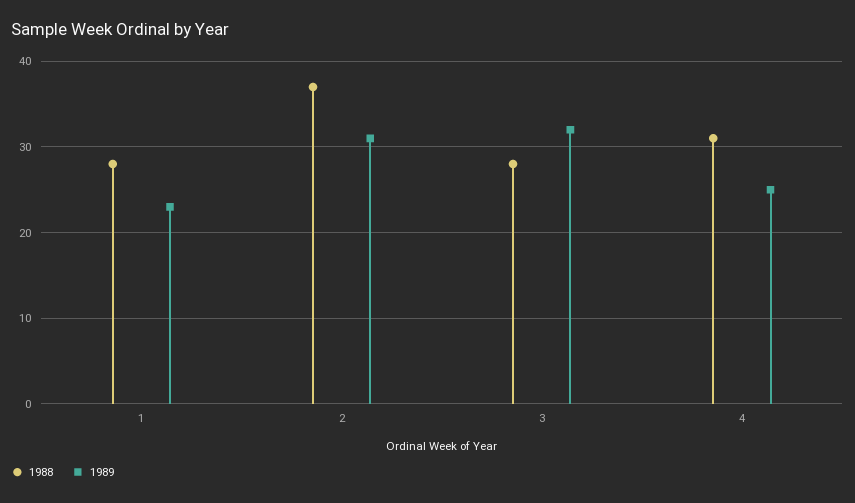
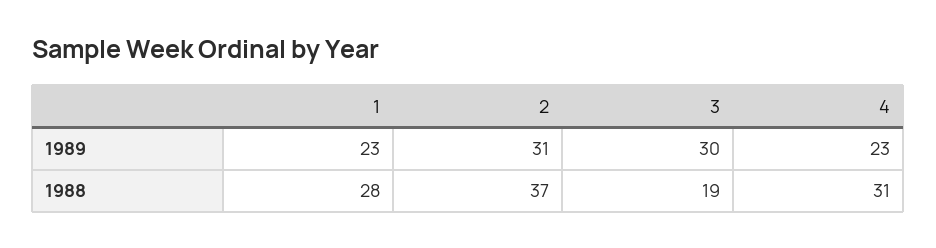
  {
    "1988": {
      "1": 28,
      "2": 37,
-     "3": 28,
+     "3": 19,
      "4": 31
    },
    "1989": {
      "1": 23,
      "2": 31,
-     "3": 32,
+     "3": 30,
-     "4": 25
+     "4": 23
    }
  }

